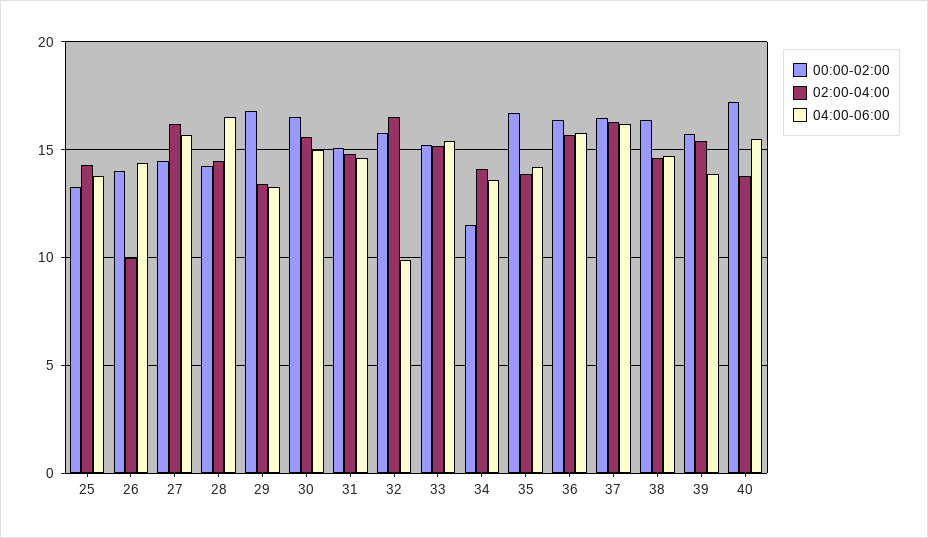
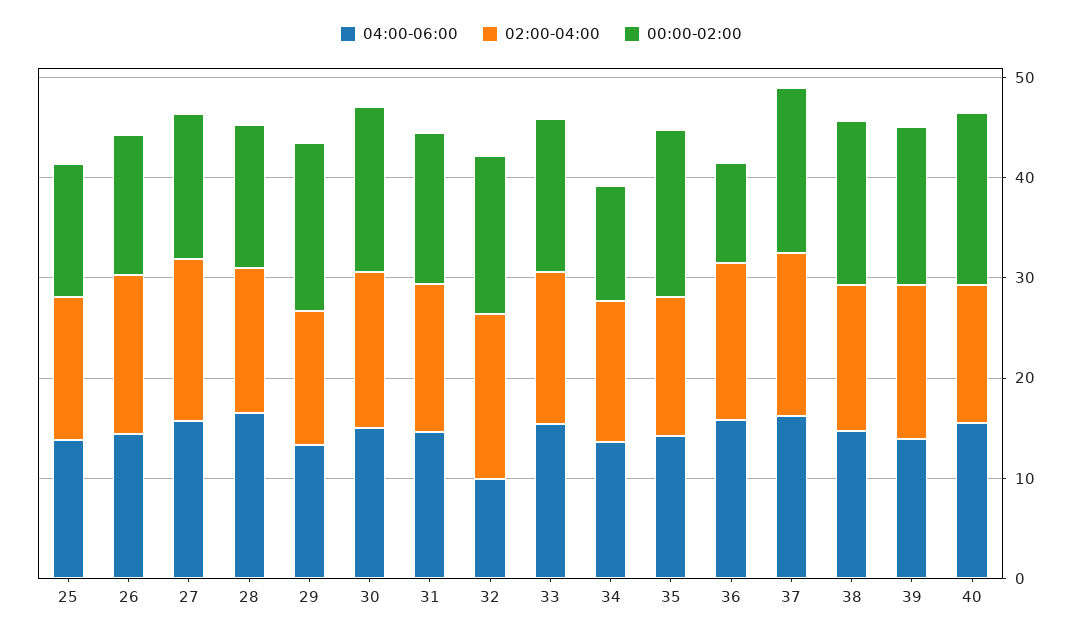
  {
    "00:00-02:00": {
      "25": 13.5,
      "26": 14,
      "27": 14.5,
      "28": 14,
      "29": 17,
      "30": 16.5,
      "31": 15,
      "32": 16,
      "33": 15,
      "34": 11.5,
      "35": 16.5,
-     "36": 16.5,
+     "36": 10,
      "37": 16.5,
      "38": 16.5,
      "39": 15.5,
      "40": 17
    },
    "02:00-04:00": {
      "25": 14.5,
-     "26": 10,
+     "26": 16,
      "27": 16,
      "28": 14.5,
      "29": 13.5,
      "30": 15.5,
      "31": 15,
      "32": 16.5,
      "33": 15,
      "34": 14,
      "35": 14,
      "36": 15.5,
      "37": 16.5,
      "38": 14.5,
      "39": 15.5,
      "40": 14
    },
    "04:00-06:00": {
      "25": 14,
      "26": 14.5,
      "27": 15.5,
      "28": 16.5,
      "29": 13.5,
      "30": 15,
      "31": 14.5,
      "32": 10,
      "33": 15.5,
      "34": 13.5,
      "35": 14,
      "36": 16,
      "37": 16,
      "38": 14.5,
      "39": 14,
      "40": 15.5
    }
  }

